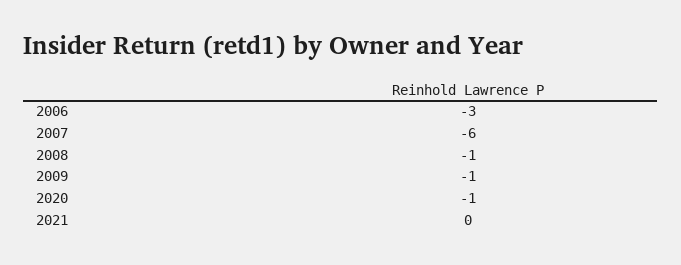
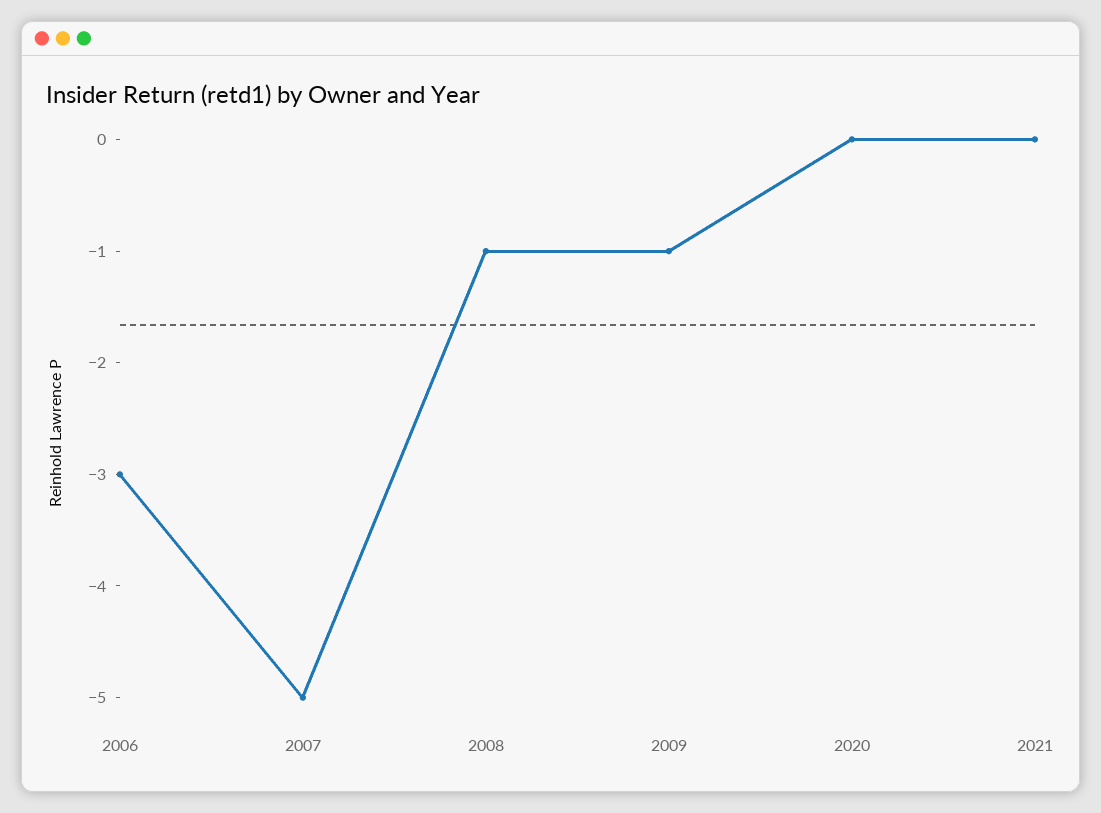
  {
    "2006": -3,
-   "2007": -6,
+   "2007": -5,
    "2008": -1,
    "2009": -1,
-   "2020": -1,
+   "2020": 0,
    "2021": 0
  }

